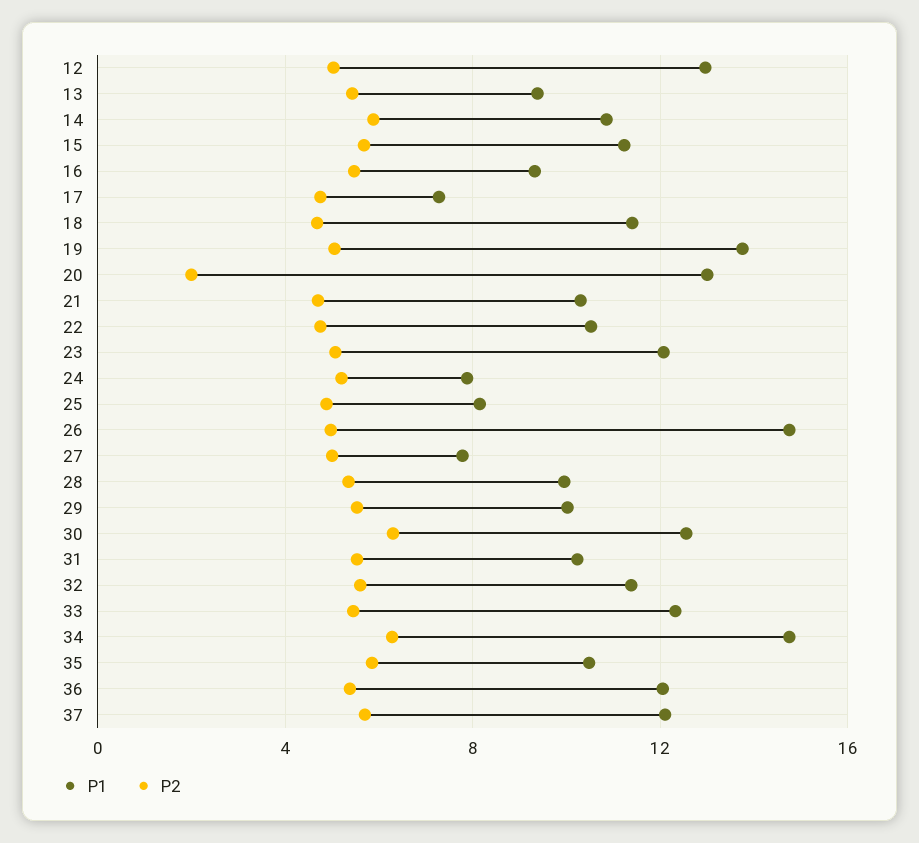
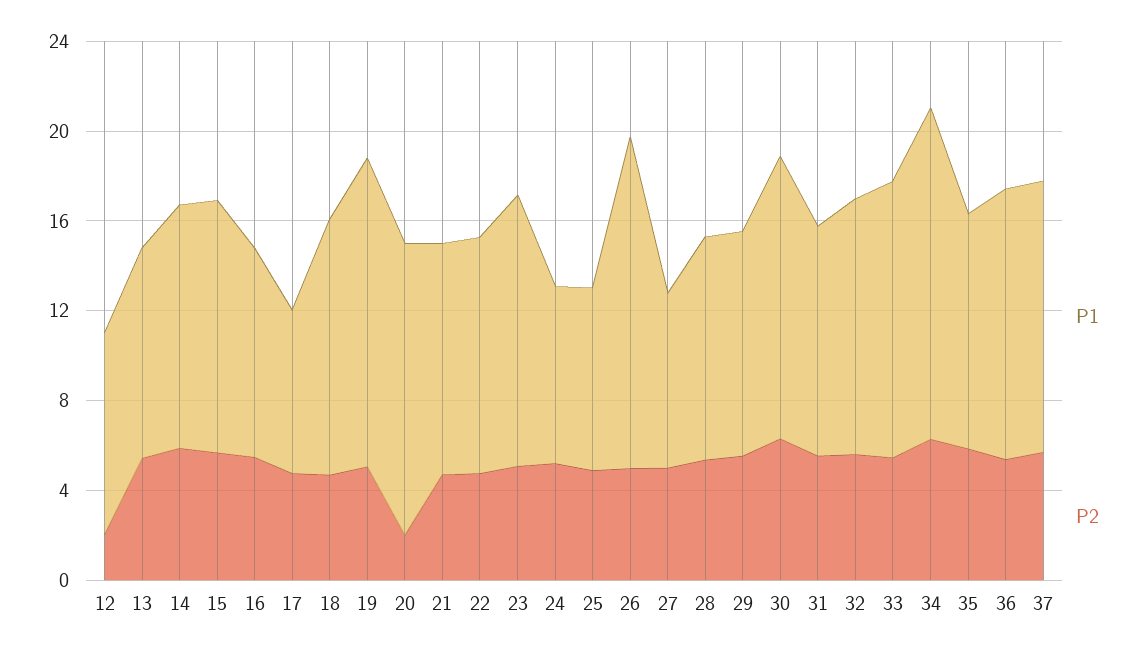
  {
    "P1": {
-     "12": 13,
+     "12": 9,
      "13": 9.5,
      "14": 11,
      "15": 11,
      "16": 9.5,
      "17": 7.5,
      "18": 11.5,
      "19": 14,
      "20": 13,
      "21": 10.5,
      "22": 10.5,
      "23": 12,
      "24": 8,
      "25": 8,
      "26": 15,
      "27": 8,
      "28": 10,
      "29": 10,
      "30": 12.5,
      "31": 10,
      "32": 11.5,
      "33": 12.5,
      "34": 15,
      "35": 10.5,
      "36": 12,
      "37": 12
    },
    "P2": {
-     "12": 5,
+     "12": 2,
      "13": 5.5,
      "14": 6,
      "15": 5.5,
      "16": 5.5,
      "17": 5,
      "18": 4.5,
      "19": 5,
      "20": 2,
      "21": 4.5,
      "22": 5,
      "23": 5,
      "24": 5,
      "25": 5,
      "26": 5,
      "27": 5,
      "28": 5.5,
      "29": 5.5,
      "30": 6.5,
      "31": 5.5,
      "32": 5.5,
      "33": 5.5,
      "34": 6.5,
      "35": 6,
      "36": 5.5,
      "37": 5.5
    }
  }

